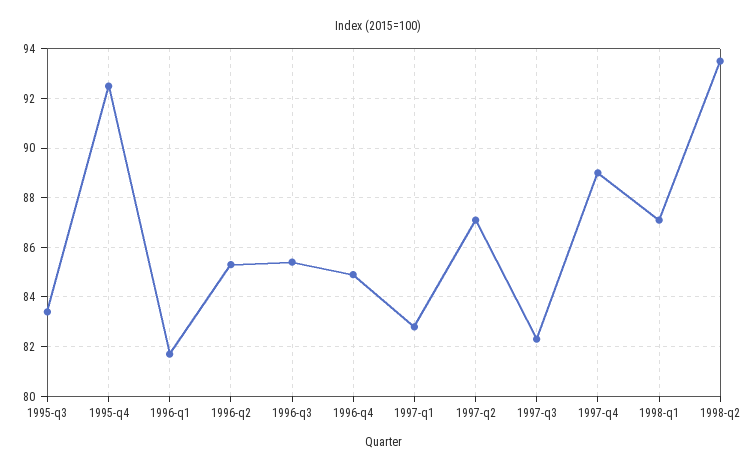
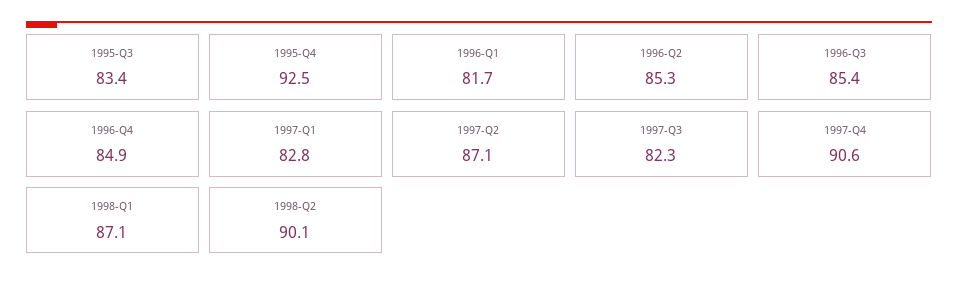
  {
    "1995-q3": 83.4,
    "1995-q4": 92.5,
    "1996-q1": 81.7,
    "1996-q2": 85.3,
    "1996-q3": 85.4,
    "1996-q4": 84.9,
    "1997-q1": 82.8,
    "1997-q2": 87.1,
    "1997-q3": 82.3,
-   "1997-q4": 89,
+   "1997-q4": 90.6,
    "1998-q1": 87.1,
-   "1998-q2": 93.5
+   "1998-q2": 90.1
  }

